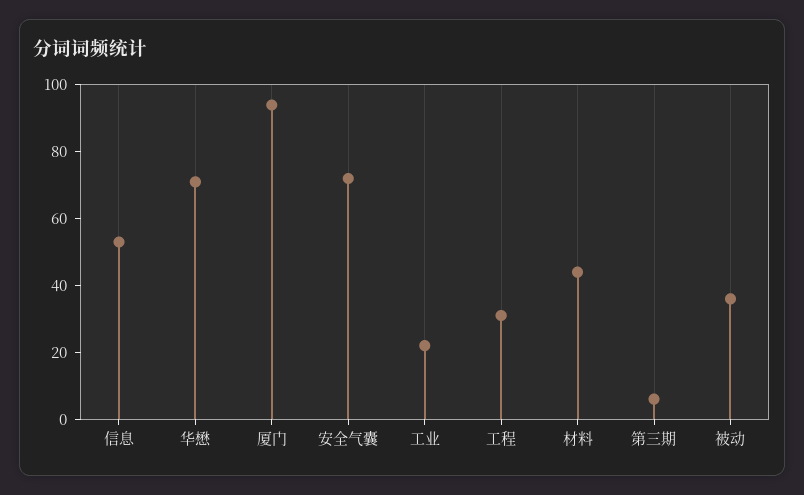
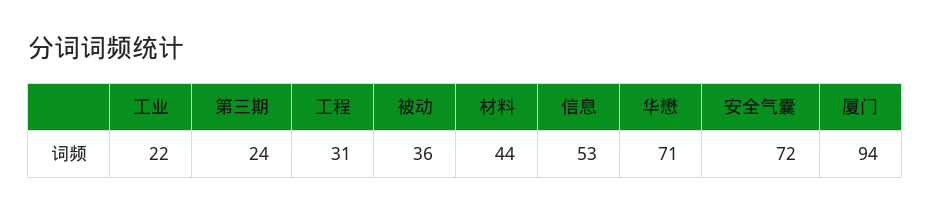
  {
    "信息": 53,
    "华懋": 71,
    "厦门": 94,
    "安全气囊": 72,
    "工业": 22,
    "工程": 31,
    "材料": 44,
-   "第三期": 5,
+   "第三期": 24,
    "被动": 36
  }

